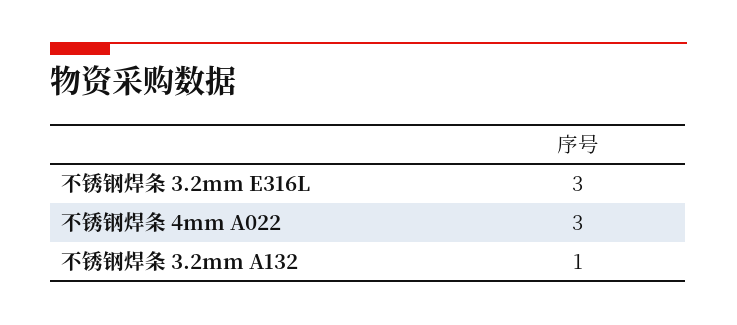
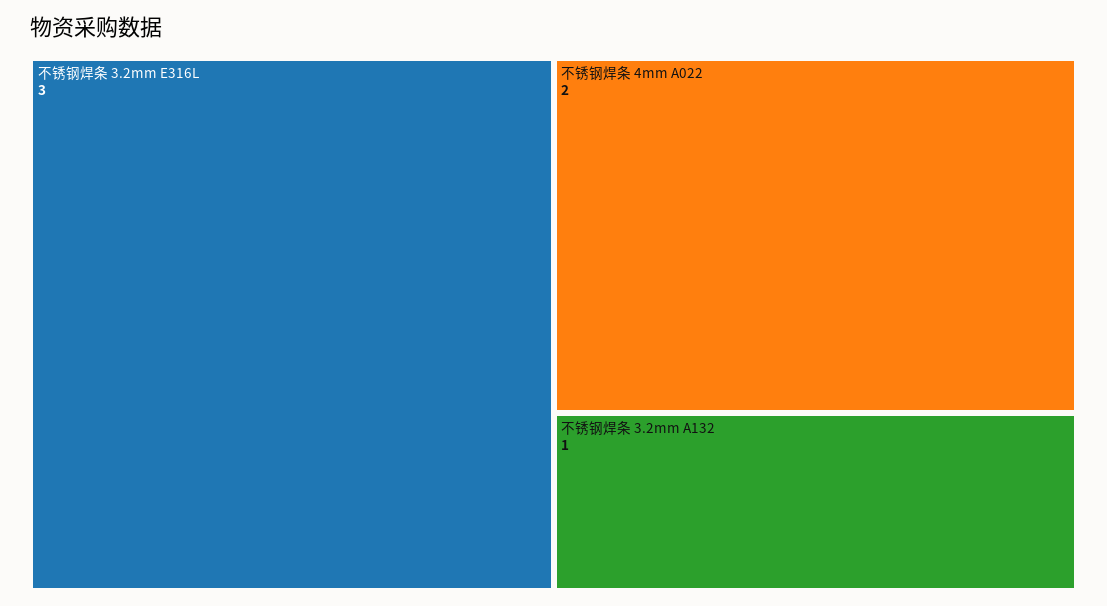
  {
    "不锈钢焊条 3.2mm E316L": 3,
-   "不锈钢焊条 4mm A022": 3,
+   "不锈钢焊条 4mm A022": 2,
    "不锈钢焊条 3.2mm A132": 1
  }

